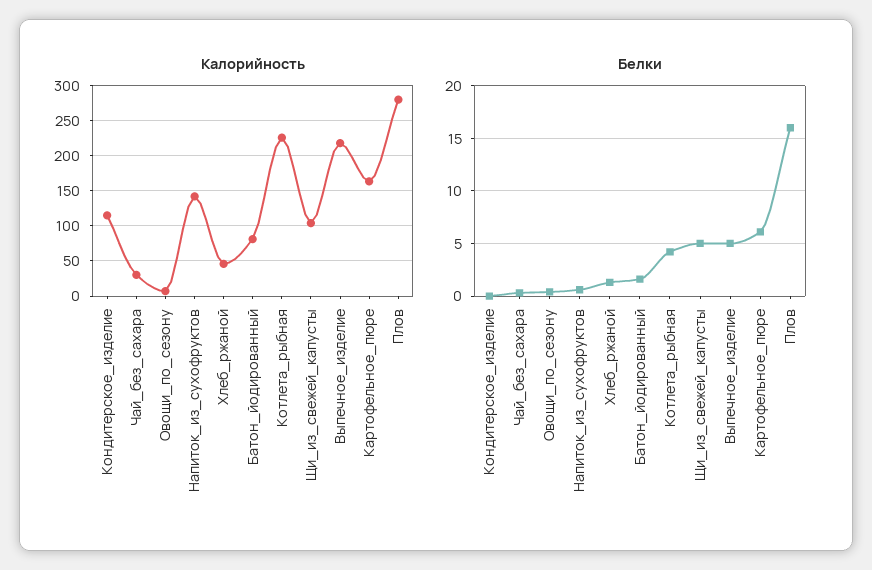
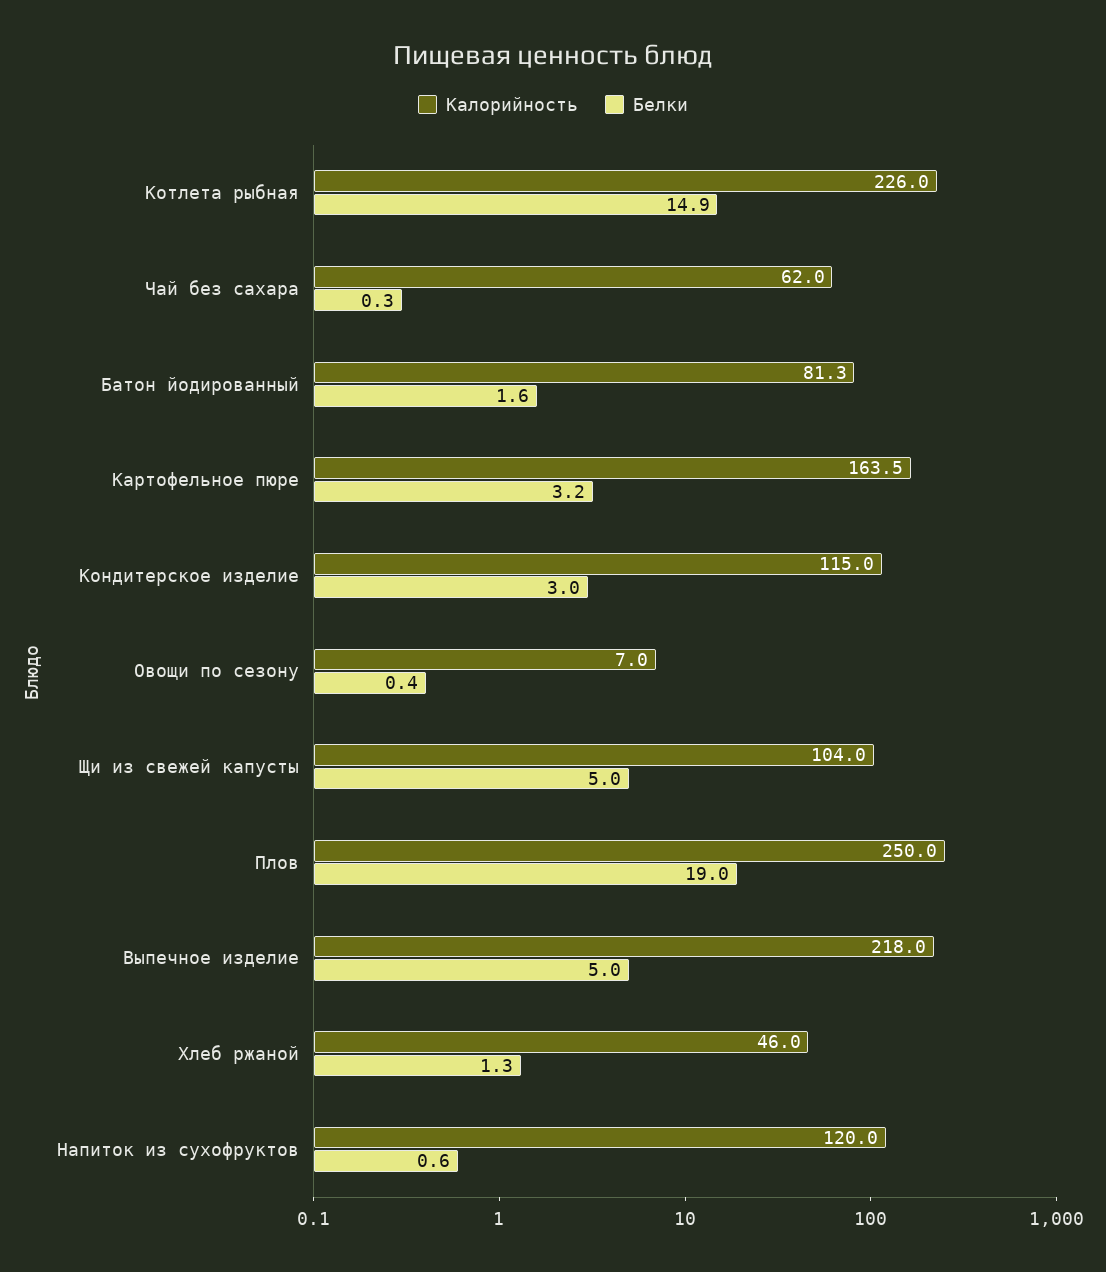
  {
    "Калорийность": {
      "Кондитерское_изделие": 115,
-     "Чай_без_сахара": 30,
+     "Чай_без_сахара": 62,
      "Овощи_по_сезону": 7,
-     "Напиток_из_сухофруктов": 140,
+     "Напиток_из_сухофруктов": 120,
      "Хлеб_ржаной": 46,
      "Батон_йодированный": 81.3,
      "Котлета_рыбная": 226,
      "Щи_из_свежей_капусты": 104,
      "Выпечное_изделие": 218,
      "Картофельное_пюре": 163.5,
-     "Плов": 280
+     "Плов": 250
    },
    "Белки": {
-     "Кондитерское_изделие": 0,
+     "Кондитерское_изделие": 3,
      "Чай_без_сахара": 0.3,
      "Овощи_по_сезону": 0.4,
      "Напиток_из_сухофруктов": 0.6,
      "Хлеб_ржаной": 1.3,
      "Батон_йодированный": 1.6,
-     "Котлета_рыбная": 4,
+     "Котлета_рыбная": 14.9,
      "Щи_из_свежей_капусты": 5,
      "Выпечное_изделие": 5,
-     "Картофельное_пюре": 6,
+     "Картофельное_пюре": 3.2,
-     "Плов": 16
+     "Плов": 19
    }
  }

